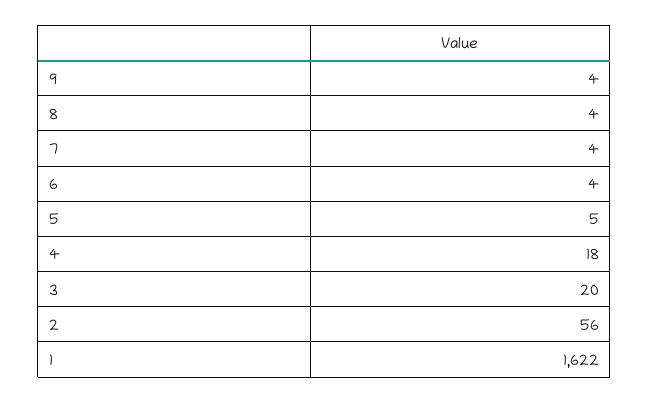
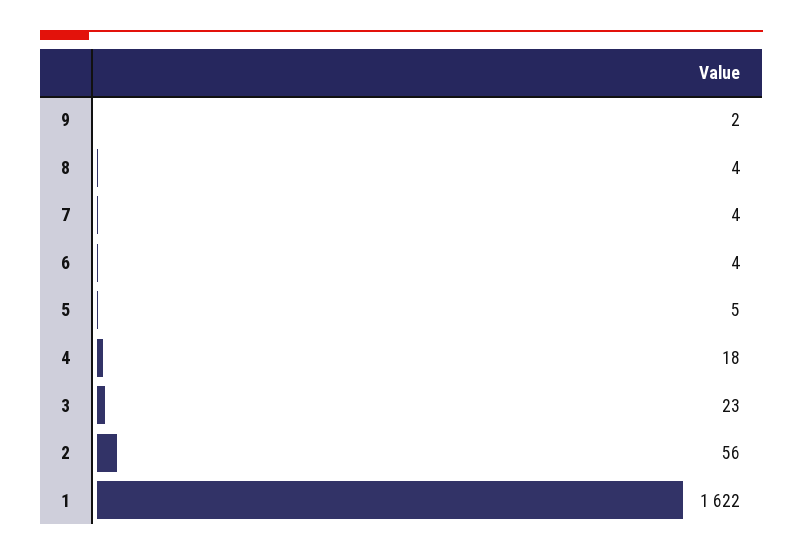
  {
-   "9": 4,
+   "9": 2,
    "8": 4,
    "7": 4,
    "6": 4,
    "5": 5,
    "4": 18,
-   "3": 20,
+   "3": 23,
    "2": 56,
    "1": 1622
  }

